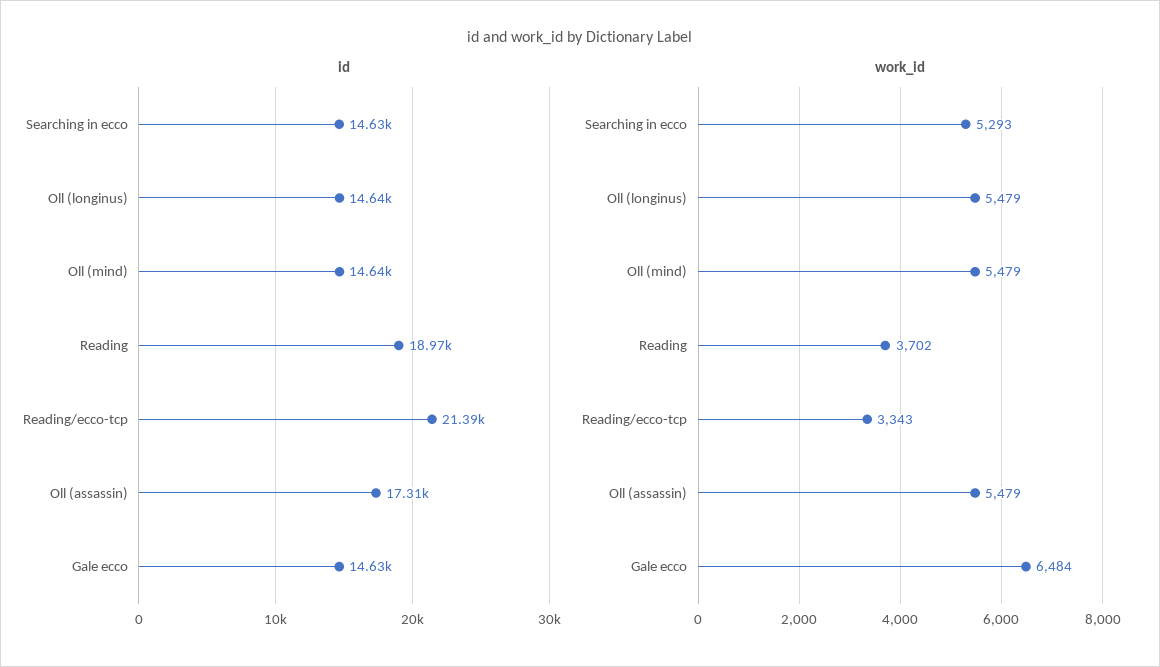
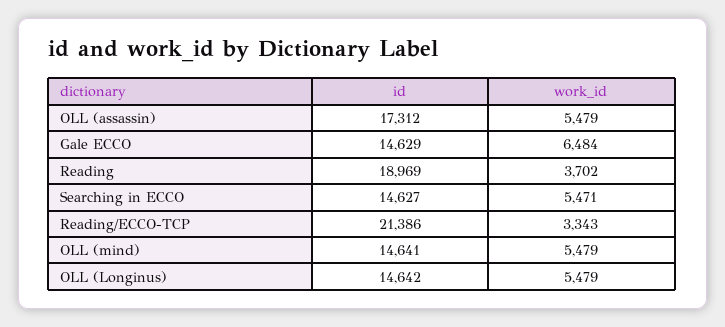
  {
    "id": {
      "Searching in ecco": 14627,
      "Oll (longinus)": 14642,
      "Oll (mind)": 14641,
      "Reading": 18969,
      "Reading/ecco-tcp": 21386,
      "Oll (assassin)": 17312,
      "Gale ecco": 14629
    },
    "work_id": {
-     "Searching in ecco": 5293,
+     "Searching in ecco": 5471,
      "Oll (longinus)": 5479,
      "Oll (mind)": 5479,
      "Reading": 3702,
      "Reading/ecco-tcp": 3343,
      "Oll (assassin)": 5479,
      "Gale ecco": 6484
    }
  }

